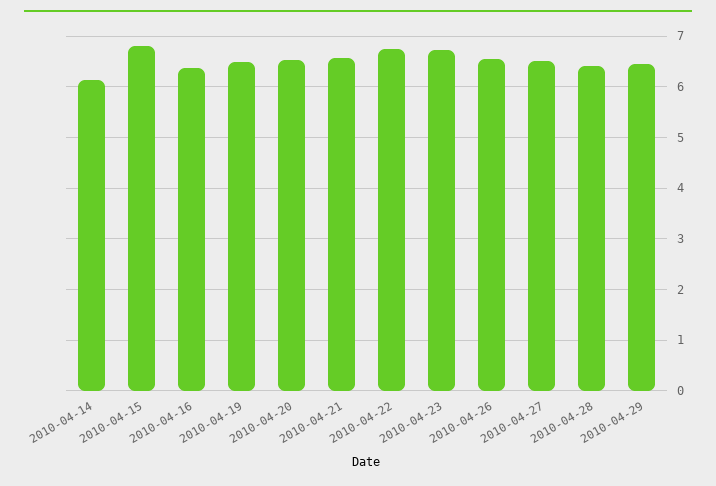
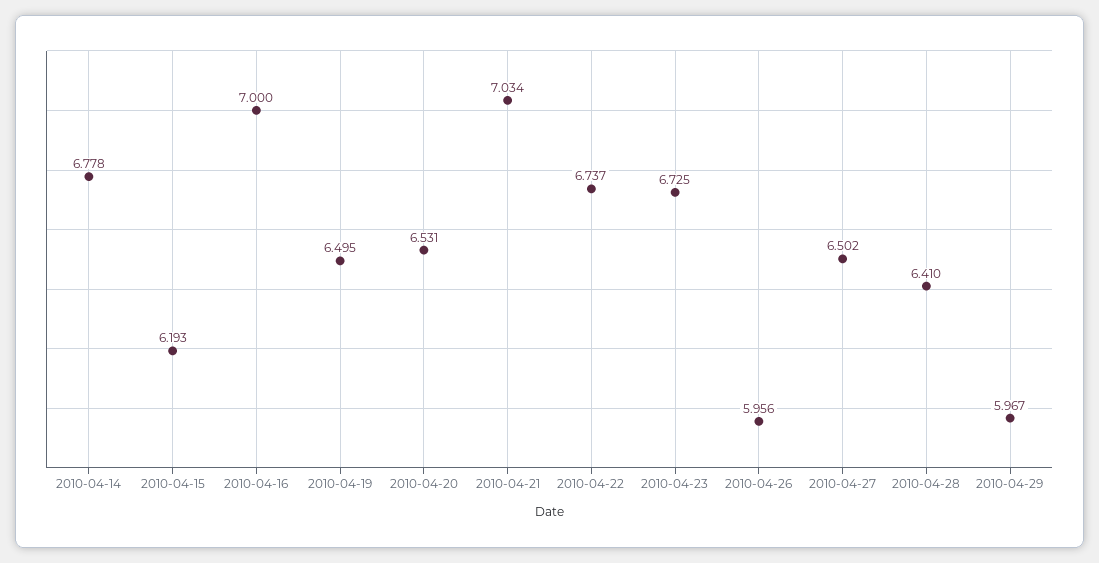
  {
-   "2010-04-14": 6.2,
+   "2010-04-14": 6.778,
-   "2010-04-15": 6.8,
+   "2010-04-15": 6.193,
-   "2010-04-16": 6.4,
+   "2010-04-16": 7,
    "2010-04-19": 6.495,
    "2010-04-20": 6.531,
-   "2010-04-21": 6.6,
+   "2010-04-21": 7.034,
    "2010-04-22": 6.737,
    "2010-04-23": 6.725,
-   "2010-04-26": 6.6,
+   "2010-04-26": 5.956,
    "2010-04-27": 6.502,
    "2010-04-28": 6.41,
-   "2010-04-29": 6.4
+   "2010-04-29": 5.967
  }

